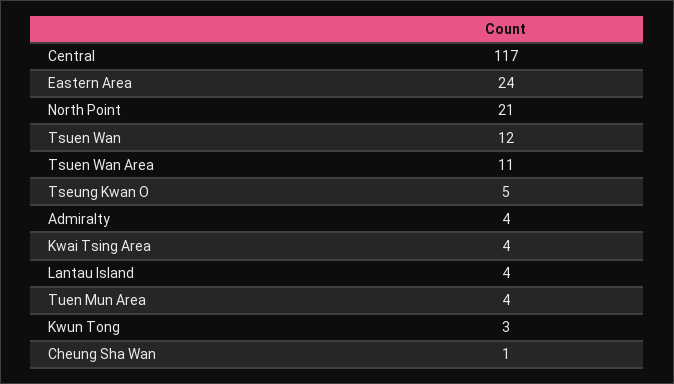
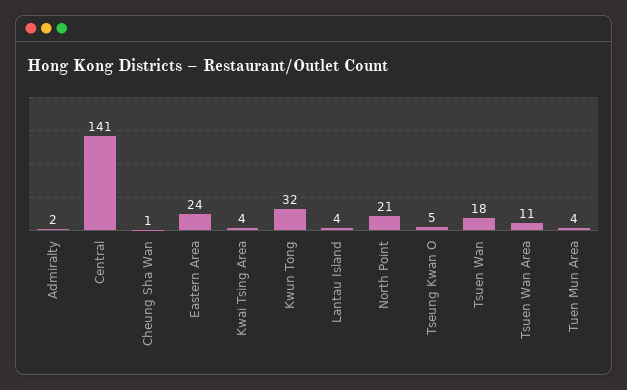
  {
-   "Central": 117,
+   "Central": 141,
    "Eastern Area": 24,
    "North Point": 21,
-   "Tsuen Wan": 12,
+   "Tsuen Wan": 18,
    "Tsuen Wan Area": 11,
    "Tseung Kwan O": 5,
-   "Admiralty": 4,
+   "Admiralty": 2,
    "Kwai Tsing Area": 4,
    "Lantau Island": 4,
    "Tuen Mun Area": 4,
-   "Kwun Tong": 3,
+   "Kwun Tong": 32,
    "Cheung Sha Wan": 1
  }

